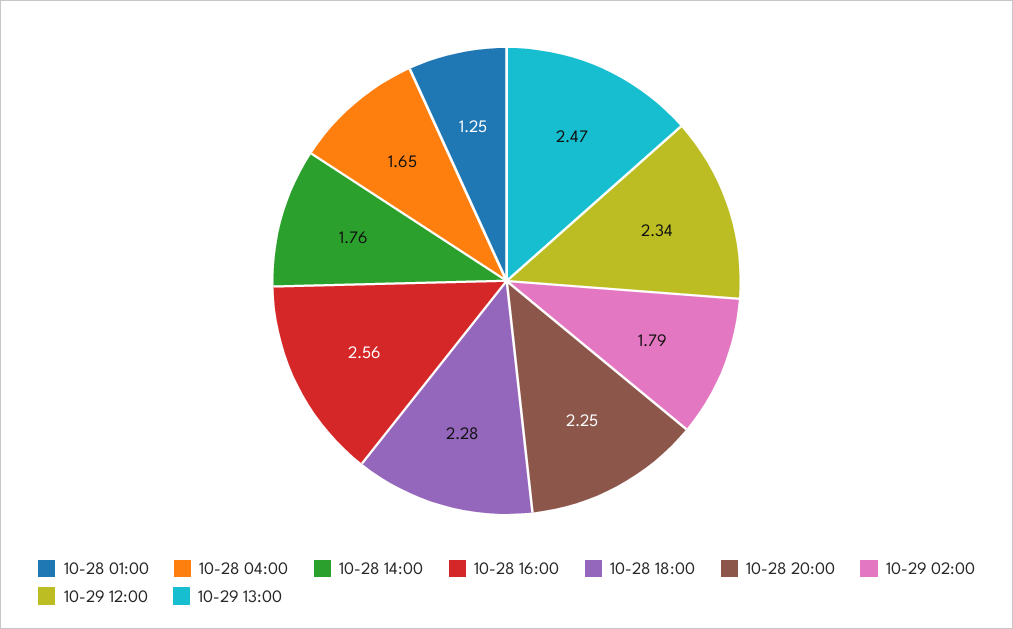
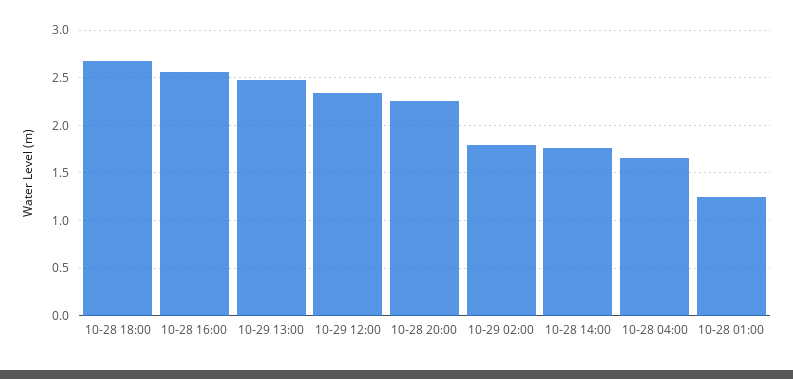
  {
    "10-28 01:00": 1.25,
    "10-28 04:00": 1.65,
    "10-28 14:00": 1.76,
    "10-28 16:00": 2.56,
-   "10-28 18:00": 2.28,
+   "10-28 18:00": 2.7,
    "10-28 20:00": 2.25,
    "10-29 02:00": 1.79,
    "10-29 12:00": 2.34,
    "10-29 13:00": 2.47
  }

